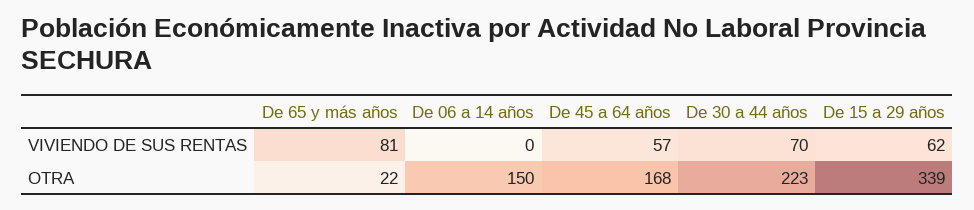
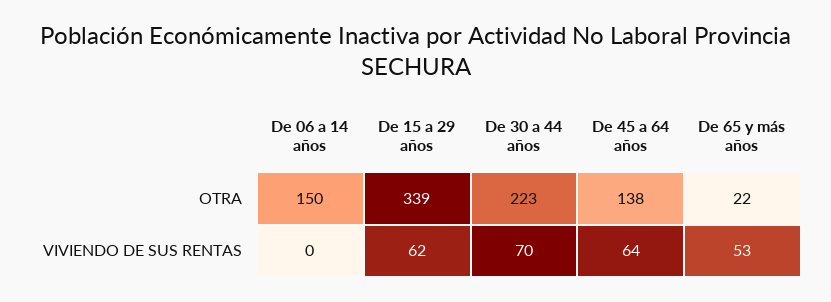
  {
    "De 65 y más años": {
-     "VIVIENDO DE SUS RENTAS": 81,
+     "VIVIENDO DE SUS RENTAS": 53,
      "OTRA": 22
    },
    "De 06 a 14 años": {
      "VIVIENDO DE SUS RENTAS": 0,
      "OTRA": 150
    },
    "De 45 a 64 años": {
-     "VIVIENDO DE SUS RENTAS": 57,
+     "VIVIENDO DE SUS RENTAS": 64,
-     "OTRA": 168
+     "OTRA": 138
    },
    "De 30 a 44 años": {
      "VIVIENDO DE SUS RENTAS": 70,
      "OTRA": 223
    },
    "De 15 a 29 años": {
      "VIVIENDO DE SUS RENTAS": 62,
      "OTRA": 339
    }
  }

